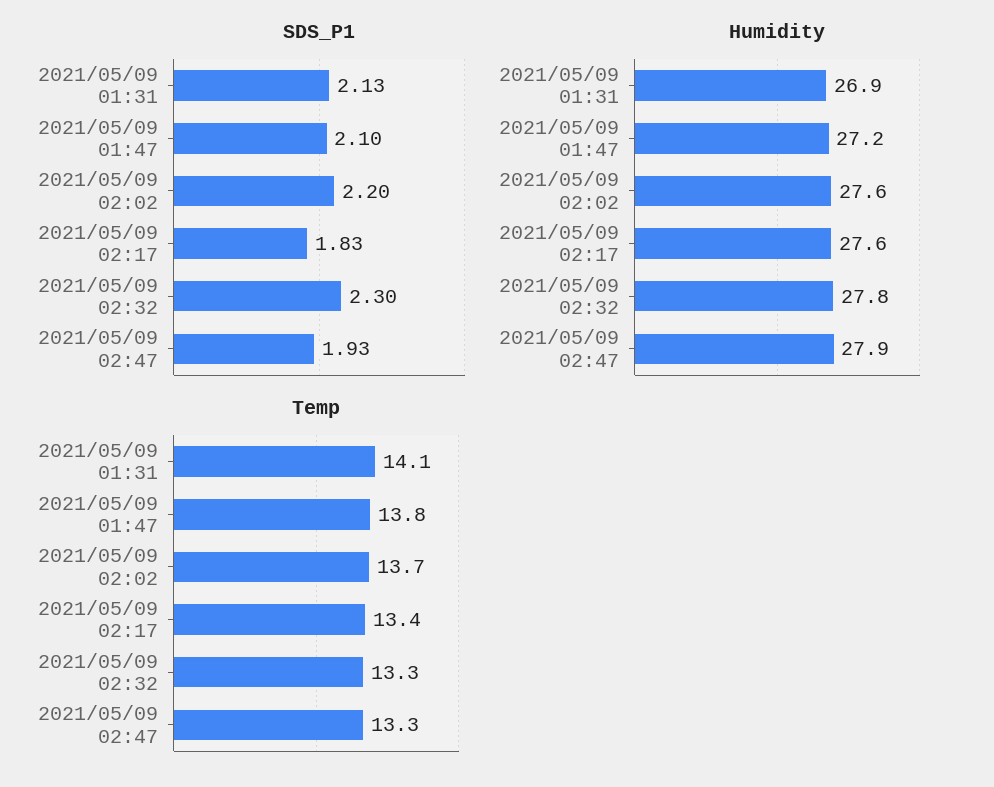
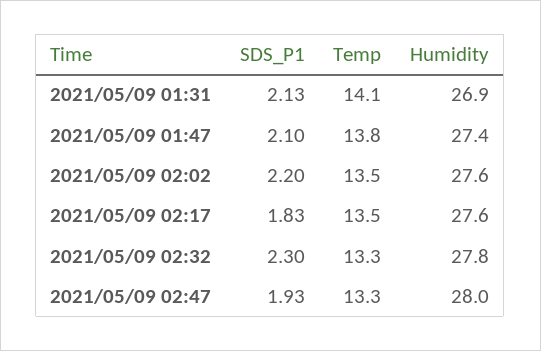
  {
    "SDS_P1": {
      "2021/05/09 01:31": 2.13,
      "2021/05/09 01:47": 2.1,
      "2021/05/09 02:02": 2.2,
      "2021/05/09 02:17": 1.83,
      "2021/05/09 02:32": 2.3,
      "2021/05/09 02:47": 1.93
    },
    "Humidity": {
      "2021/05/09 01:31": 26.9,
-     "2021/05/09 01:47": 27.2,
+     "2021/05/09 01:47": 27.4,
      "2021/05/09 02:02": 27.6,
      "2021/05/09 02:17": 27.6,
      "2021/05/09 02:32": 27.8,
-     "2021/05/09 02:47": 27.9
+     "2021/05/09 02:47": 28
    },
    "Temp": {
      "2021/05/09 01:31": 14.1,
      "2021/05/09 01:47": 13.8,
-     "2021/05/09 02:02": 13.7,
+     "2021/05/09 02:02": 13.5,
-     "2021/05/09 02:17": 13.4,
+     "2021/05/09 02:17": 13.5,
      "2021/05/09 02:32": 13.3,
      "2021/05/09 02:47": 13.3
    }
  }

